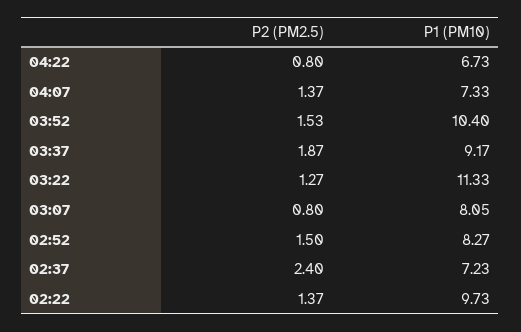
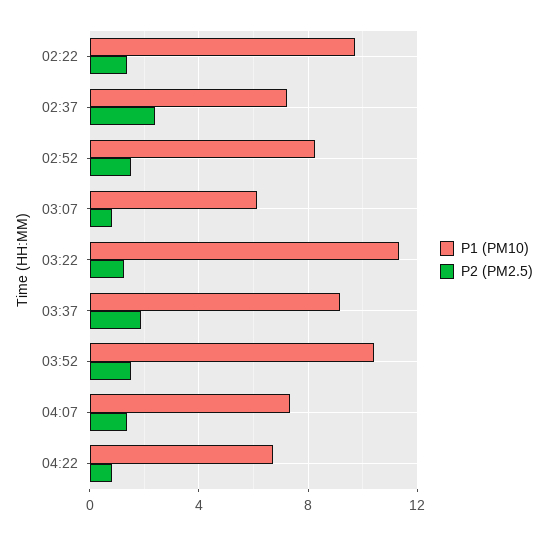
  {
    "P2 (PM2.5)": {
      "04:22": 0.8,
      "04:07": 1.37,
      "03:52": 1.53,
      "03:37": 1.87,
      "03:22": 1.27,
      "03:07": 0.8,
      "02:52": 1.5,
      "02:37": 2.4,
      "02:22": 1.37
    },
    "P1 (PM10)": {
      "04:22": 6.73,
      "04:07": 7.33,
      "03:52": 10.4,
      "03:37": 9.17,
      "03:22": 11.33,
-     "03:07": 8.05,
+     "03:07": 6,
      "02:52": 8.27,
      "02:37": 7.23,
      "02:22": 9.73
    }
  }

